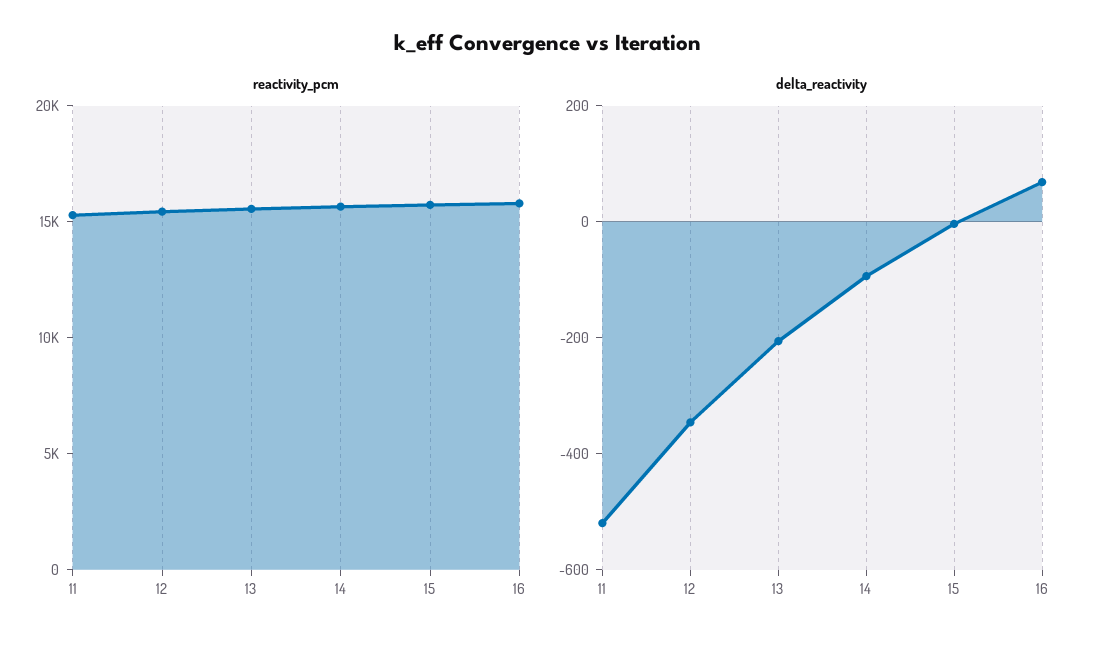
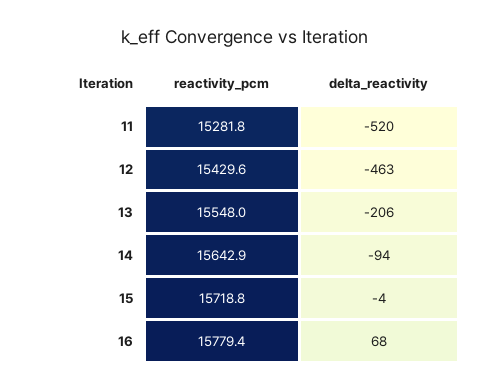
  {
    "reactivity_pcm": {
      "11": 15281.8,
      "12": 15429.6,
      "13": 15548,
      "14": 15642.9,
      "15": 15718.8,
      "16": 15779.4
    },
    "delta_reactivity": {
      "11": -520,
-     "12": -350,
+     "12": -463,
      "13": -206,
      "14": -94,
      "15": -4,
      "16": 68
    }
  }

